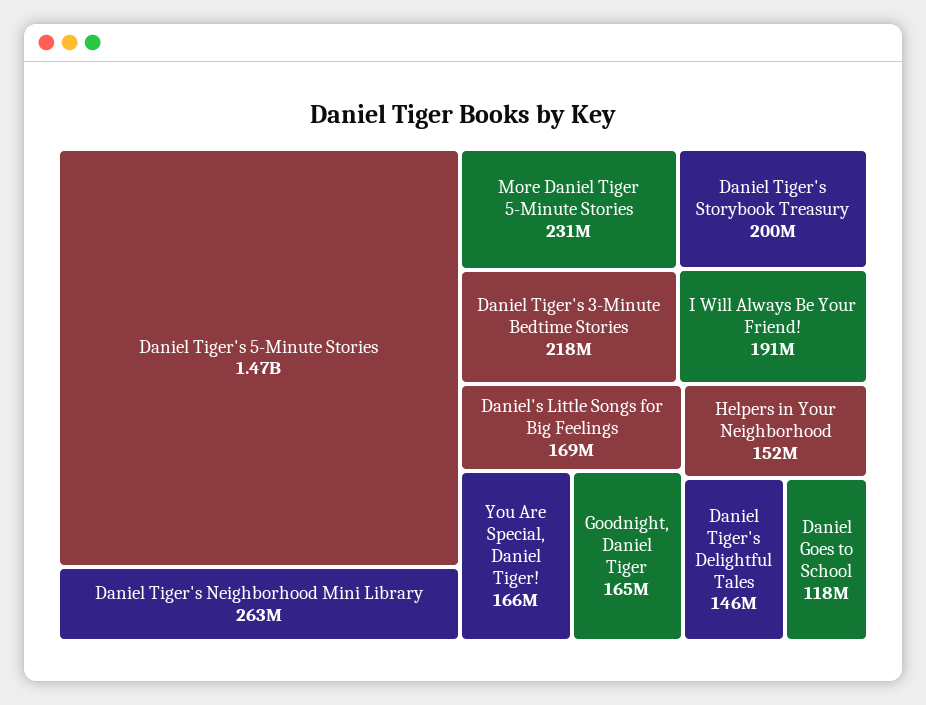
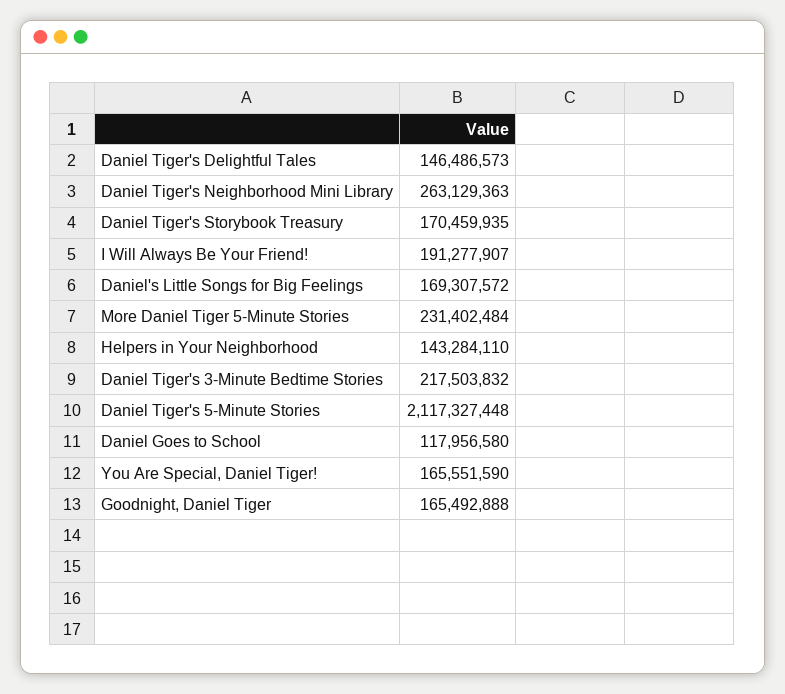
  {
-   "Daniel Tiger's 5-Minute Stories": 1470000000,
+   "Daniel Tiger's 5-Minute Stories": 2117327448,
    "Daniel Tiger's Neighborhood Mini Library": 263129363,
    "More Daniel Tiger 5-Minute Stories": 231402484,
    "Daniel Tiger's 3-Minute Bedtime Stories": 217503832,
-   "Daniel Tiger's Storybook Treasury": 200000000,
+   "Daniel Tiger's Storybook Treasury": 170459935,
    "I Will Always Be Your Friend!": 191277907,
    "Daniel's Little Songs for Big Feelings": 169307572,
    "You Are Special, Daniel Tiger!": 165551590,
    "Goodnight, Daniel Tiger": 165492888,
-   "Helpers in Your Neighborhood": 152000000,
+   "Helpers in Your Neighborhood": 143284110,
    "Daniel Tiger's Delightful Tales": 146486573,
    "Daniel Goes to School": 117956580
  }

